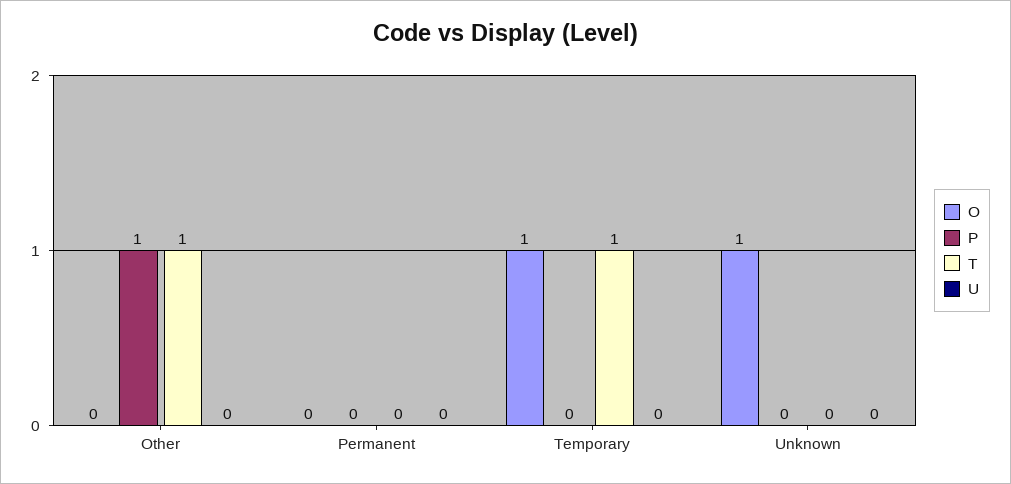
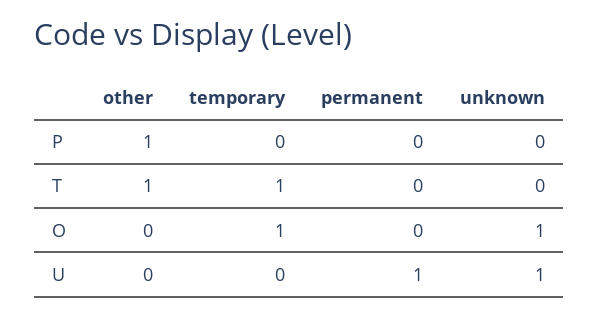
  {
    "O": {
      "Other": 0,
      "Permanent": 0,
      "Temporary": 1,
      "Unknown": 1
    },
    "P": {
      "Other": 1,
      "Permanent": 0,
      "Temporary": 0,
      "Unknown": 0
    },
    "T": {
      "Other": 1,
      "Permanent": 0,
      "Temporary": 1,
      "Unknown": 0
    },
    "U": {
      "Other": 0,
-     "Permanent": 0,
+     "Permanent": 1,
      "Temporary": 0,
-     "Unknown": 0
+     "Unknown": 1
    }
  }

